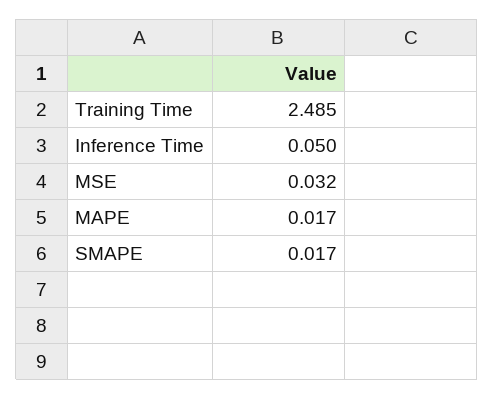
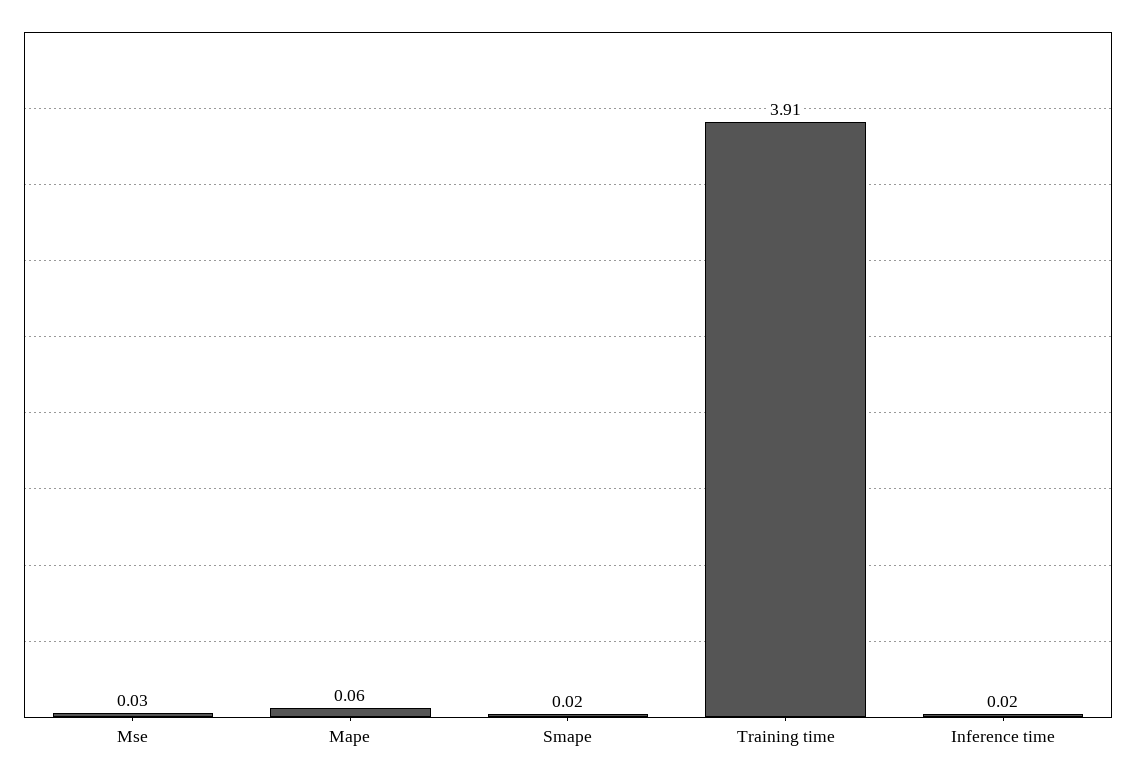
  {
-   "Training Time": 2.485,
+   "Training Time": 3.91,
-   "Inference Time": 0.05,
+   "Inference Time": 0.02,
    "MSE": 0.032,
-   "MAPE": 0.017,
+   "MAPE": 0.06,
    "SMAPE": 0.017
  }

